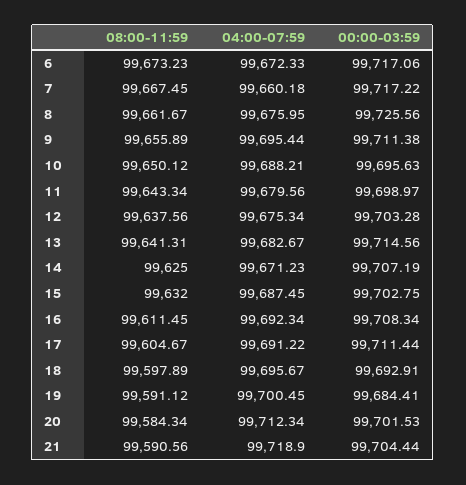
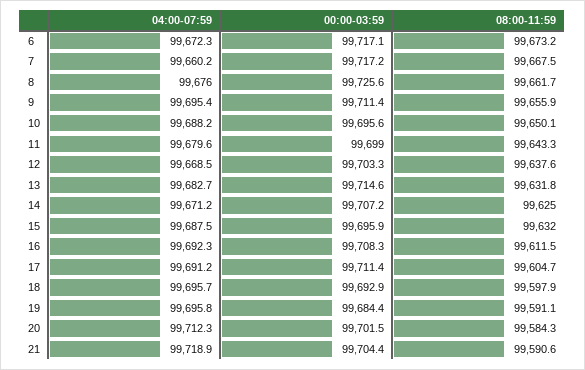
  {
    "08:00-11:59": {
      "6": 99673.23,
      "7": 99667.45,
      "8": 99661.67,
      "9": 99655.89,
      "10": 99650.12,
      "11": 99643.34,
      "12": 99637.56,
-     "13": 99641.31,
+     "13": 99631.8,
      "14": 99625,
      "15": 99632,
      "16": 99611.45,
      "17": 99604.67,
      "18": 99597.89,
      "19": 99591.12,
      "20": 99584.34,
      "21": 99590.56
    },
    "04:00-07:59": {
      "6": 99672.33,
      "7": 99660.18,
      "8": 99675.95,
      "9": 99695.44,
      "10": 99688.21,
      "11": 99679.56,
-     "12": 99675.34,
+     "12": 99668.5,
      "13": 99682.67,
      "14": 99671.23,
      "15": 99687.45,
      "16": 99692.34,
      "17": 99691.22,
      "18": 99695.67,
-     "19": 99700.45,
+     "19": 99695.8,
      "20": 99712.34,
      "21": 99718.9
    },
    "00:00-03:59": {
      "6": 99717.06,
      "7": 99717.22,
      "8": 99725.56,
      "9": 99711.38,
      "10": 99695.63,
      "11": 99698.97,
      "12": 99703.28,
      "13": 99714.56,
      "14": 99707.19,
-     "15": 99702.75,
+     "15": 99695.9,
      "16": 99708.34,
      "17": 99711.44,
      "18": 99692.91,
      "19": 99684.41,
      "20": 99701.53,
      "21": 99704.44
    }
  }

